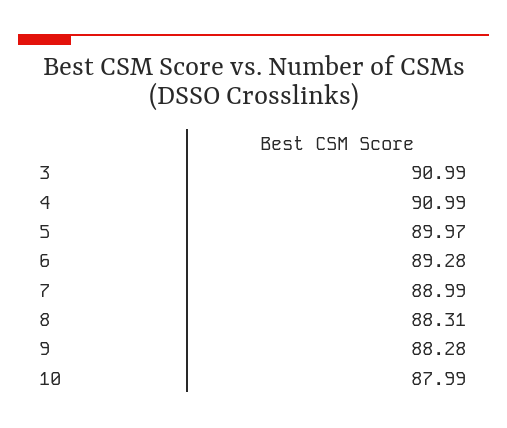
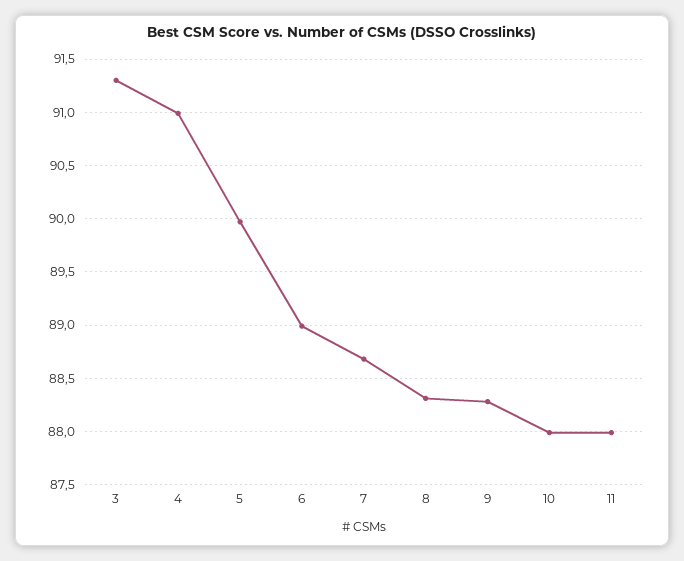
  {
-   "3": 90.99,
+   "3": 91.3,
    "4": 90.99,
    "5": 89.97,
-   "6": 89.28,
+   "6": 89,
-   "7": 88.99,
+   "7": 88.7,
    "8": 88.31,
    "9": 88.28,
-   "10": 87.99
+   "10": 87.99,
+   "11": 88
  }

